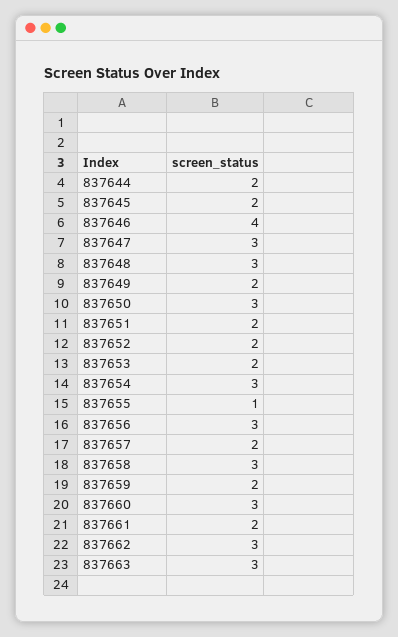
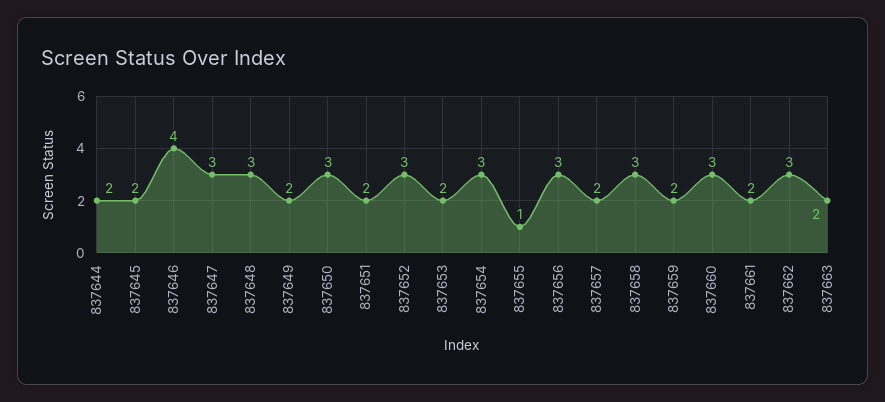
  {
    "837644": 2,
    "837645": 2,
    "837646": 4,
    "837647": 3,
    "837648": 3,
    "837649": 2,
    "837650": 3,
    "837651": 2,
-   "837652": 2,
+   "837652": 3,
    "837653": 2,
    "837654": 3,
    "837655": 1,
    "837656": 3,
    "837657": 2,
    "837658": 3,
    "837659": 2,
    "837660": 3,
    "837661": 2,
    "837662": 3,
-   "837663": 3
+   "837663": 2
  }

